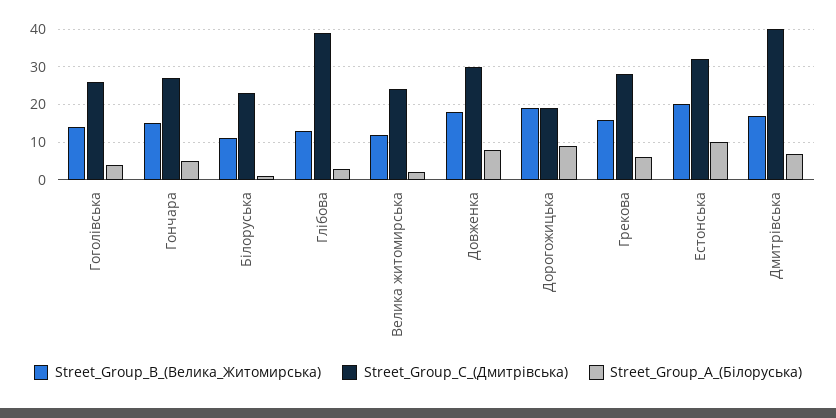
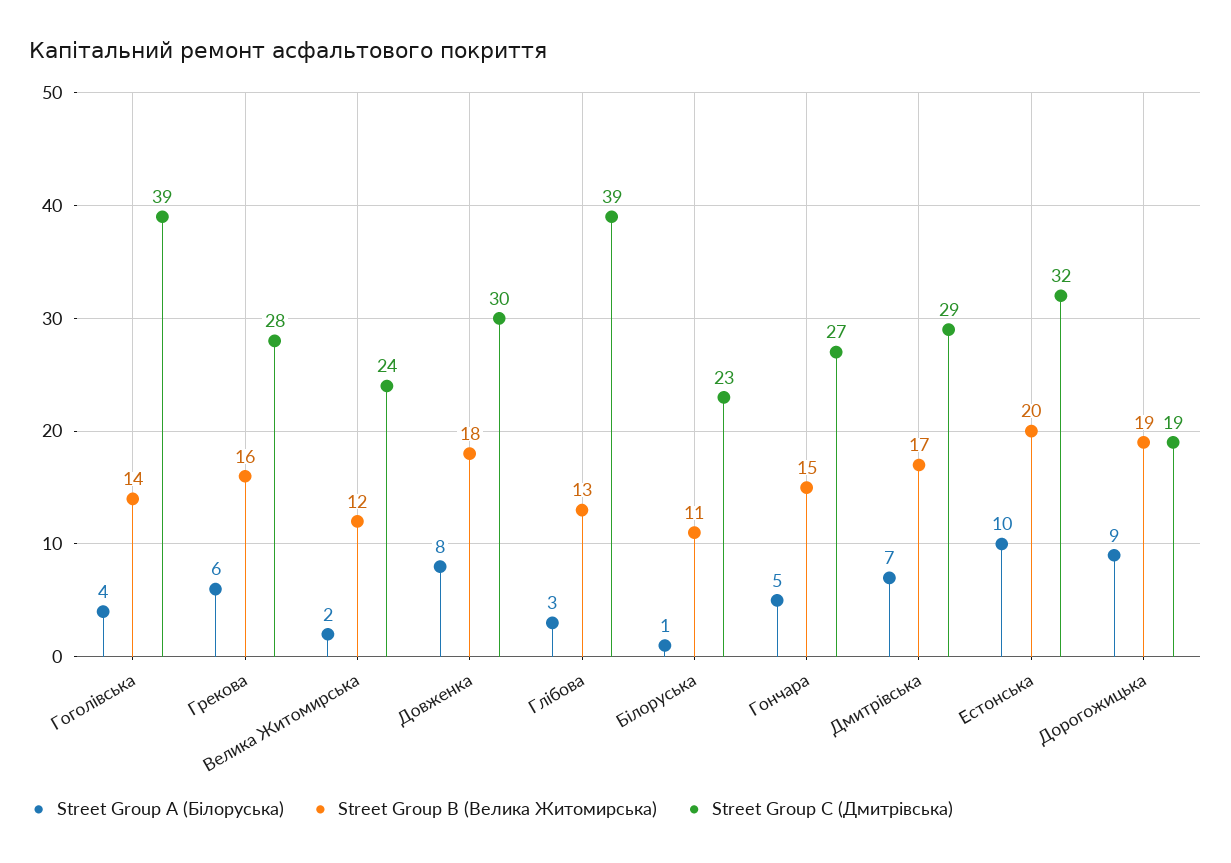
  {
    "Street_Group_B_(Велика_Житомирська)": {
      "Гоголівська": 14,
      "Гончара": 15,
      "Білоруська": 11,
      "Глібова": 13,
      "Велика житомирська": 12,
      "Довженка": 18,
      "Дорогожицька": 19,
      "Грекова": 16,
      "Естонська": 20,
      "Дмитрівська": 17
    },
    "Street_Group_C_(Дмитрівська)": {
-     "Гоголівська": 25,
+     "Гоголівська": 39,
      "Гончара": 27,
      "Білоруська": 23,
      "Глібова": 39,
      "Велика житомирська": 24,
      "Довженка": 30,
      "Дорогожицька": 19,
      "Грекова": 28,
      "Естонська": 32,
-     "Дмитрівська": 40
+     "Дмитрівська": 29
    },
    "Street_Group_A_(Білоруська)": {
      "Гоголівська": 4,
      "Гончара": 5,
      "Білоруська": 1,
      "Глібова": 3,
      "Велика житомирська": 2,
      "Довженка": 8,
      "Дорогожицька": 9,
      "Грекова": 6,
      "Естонська": 10,
      "Дмитрівська": 7
    }
  }

